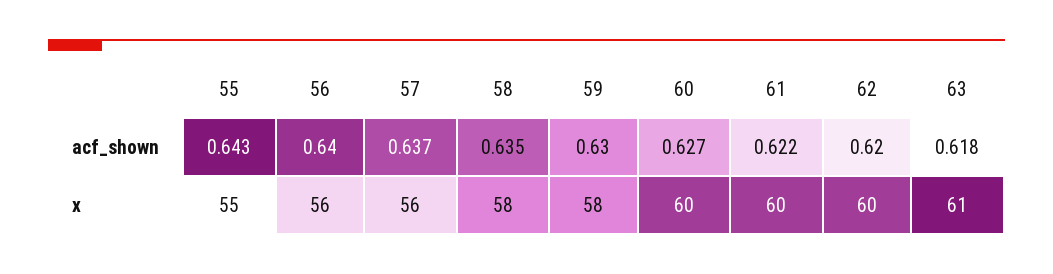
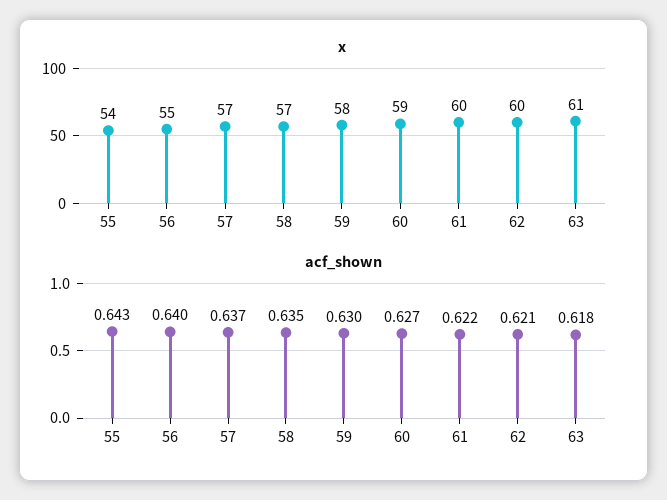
  {
    "acf_shown": {
      "55": 0.643,
      "56": 0.64,
      "57": 0.637,
      "58": 0.635,
      "59": 0.63,
      "60": 0.627,
      "61": 0.622,
-     "62": 0.62,
+     "62": 0.621,
      "63": 0.618
    },
    "x": {
-     "55": 55,
+     "55": 54,
-     "56": 56,
+     "56": 55,
-     "57": 56,
+     "57": 57,
-     "58": 58,
+     "58": 57,
      "59": 58,
-     "60": 60,
+     "60": 59,
      "61": 60,
      "62": 60,
      "63": 61
    }
  }

